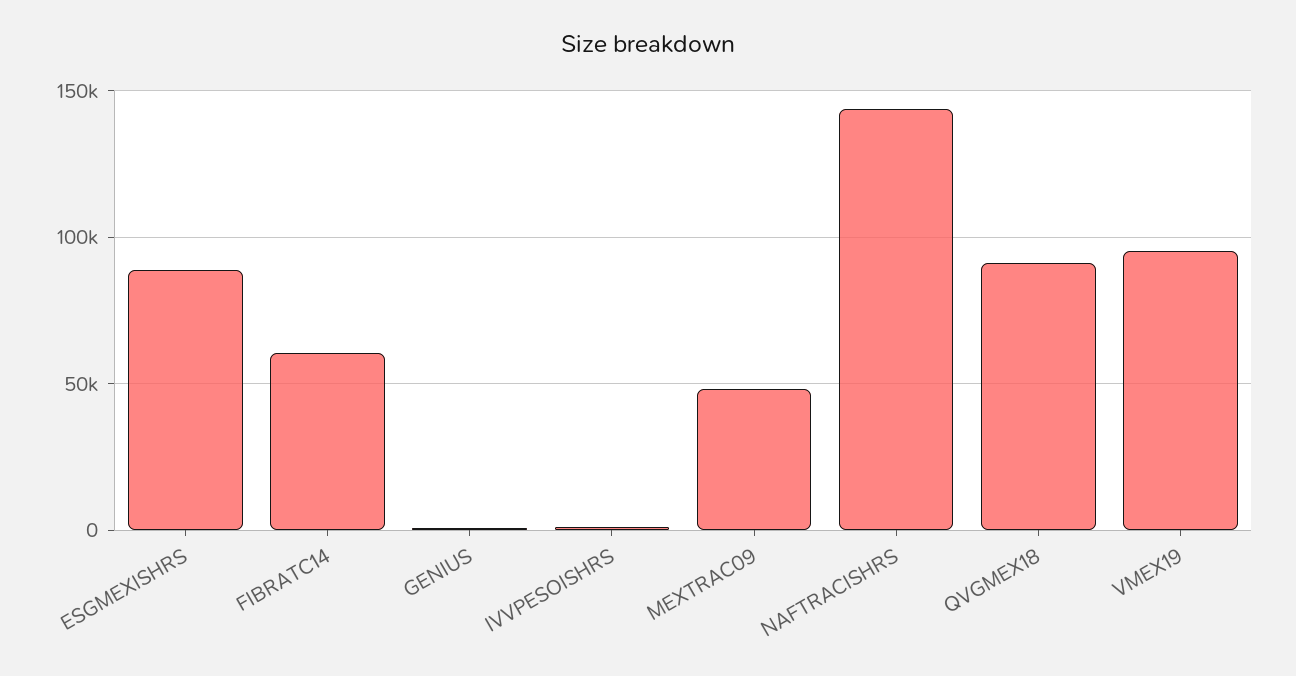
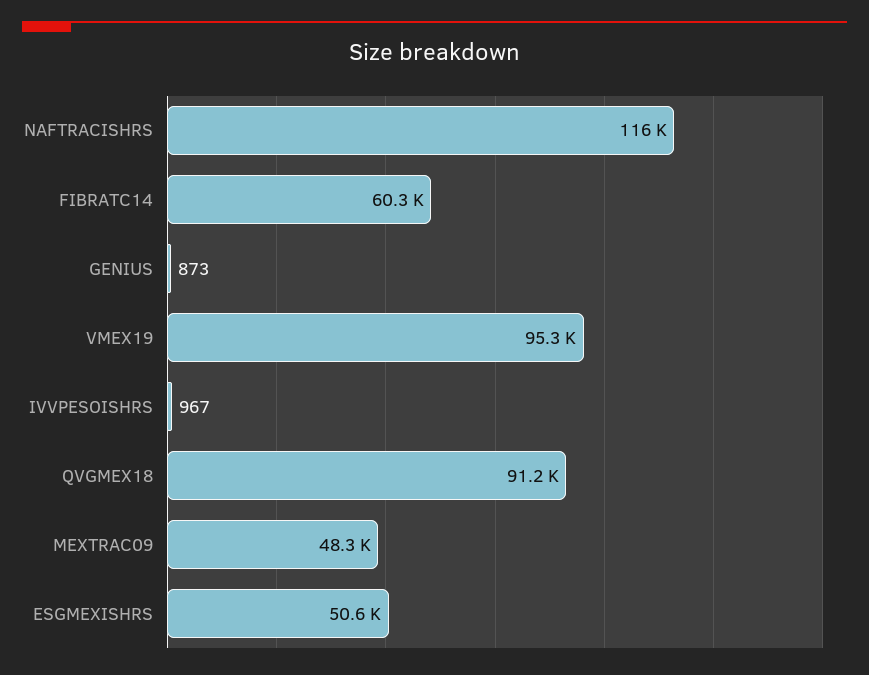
  {
-   "ESGMEXISHRS": 90000,
+   "ESGMEXISHRS": 50600,
    "FIBRATC14": 60300,
    "GENIUS": 873,
    "IVVPESOISHRS": 967,
    "MEXTRAC09": 48300,
-   "NAFTRACISHRS": 145000,
+   "NAFTRACISHRS": 116000,
    "QVGMEX18": 91200,
    "VMEX19": 95300
  }

